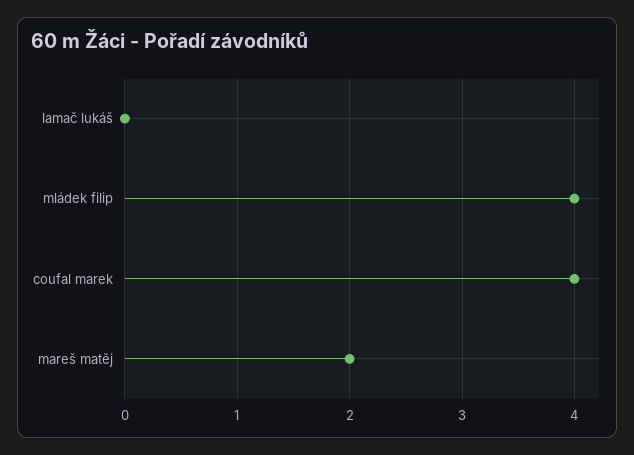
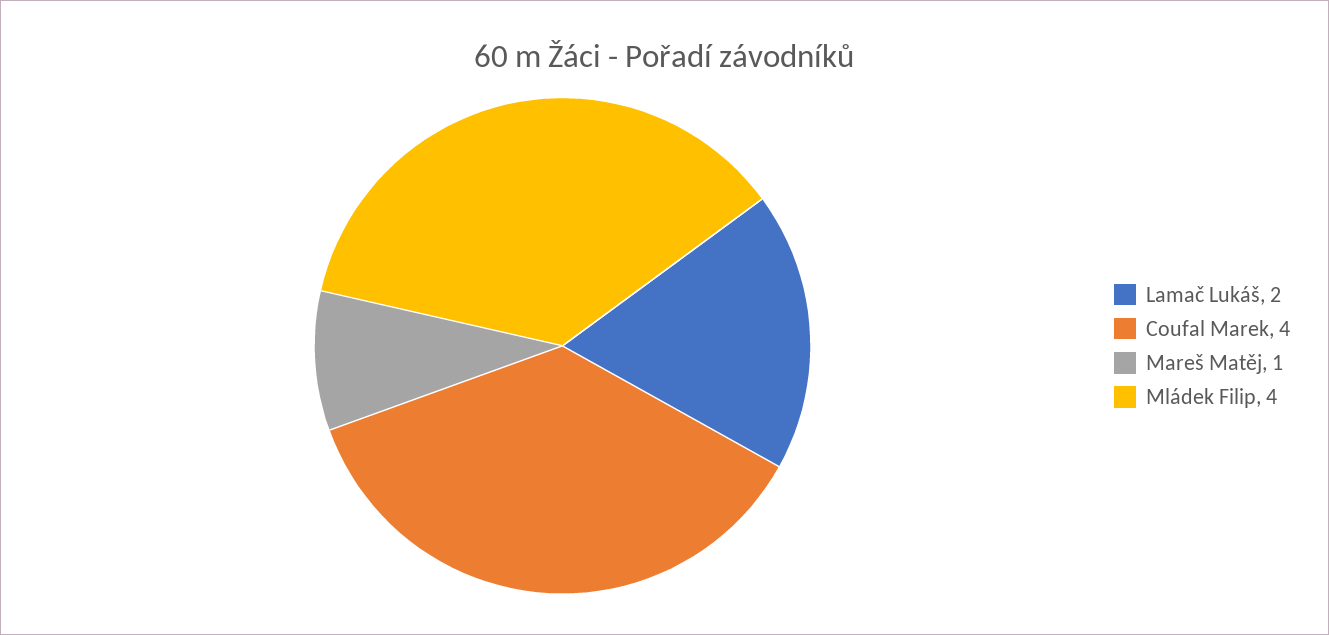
  {
-   "lamač lukáš": 0,
+   "lamač lukáš": 2,
    "mládek filip": 4,
    "coufal marek": 4,
-   "mareš matěj": 2
+   "mareš matěj": 1
  }

